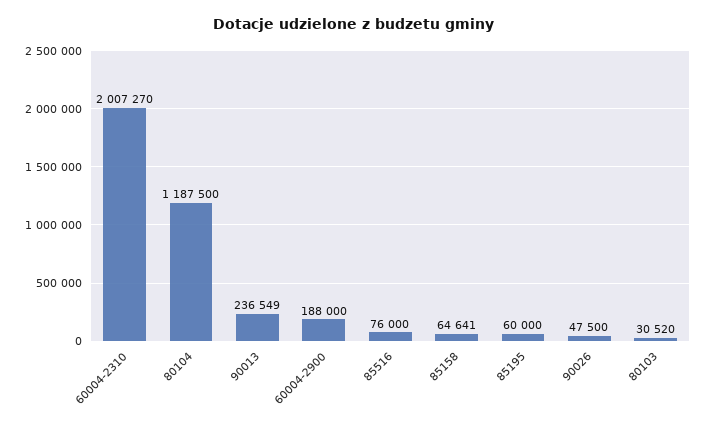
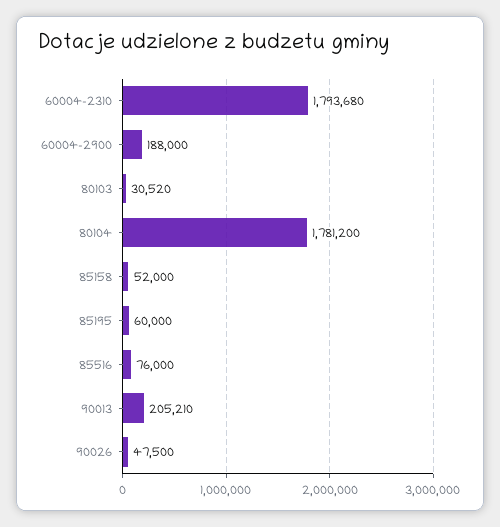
  {
-   "60004-2310": 2007270,
+   "60004-2310": 1793680,
-   "80104": 1187500,
+   "80104": 1781200,
-   "90013": 236549,
+   "90013": 205210,
    "60004-2900": 188000,
    "85516": 76000,
-   "85158": 64641,
+   "85158": 52000,
    "85195": 60000,
    "90026": 47500,
    "80103": 30520
  }

